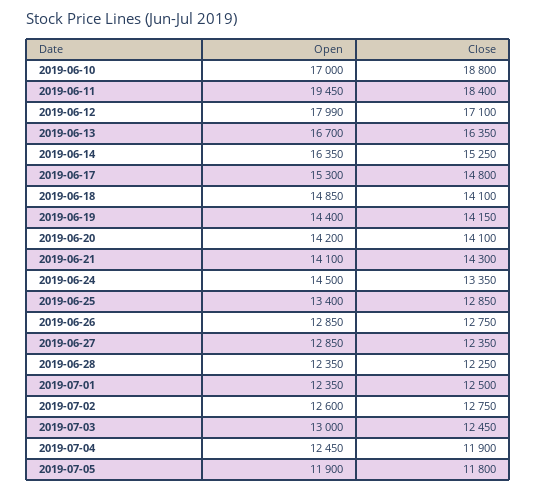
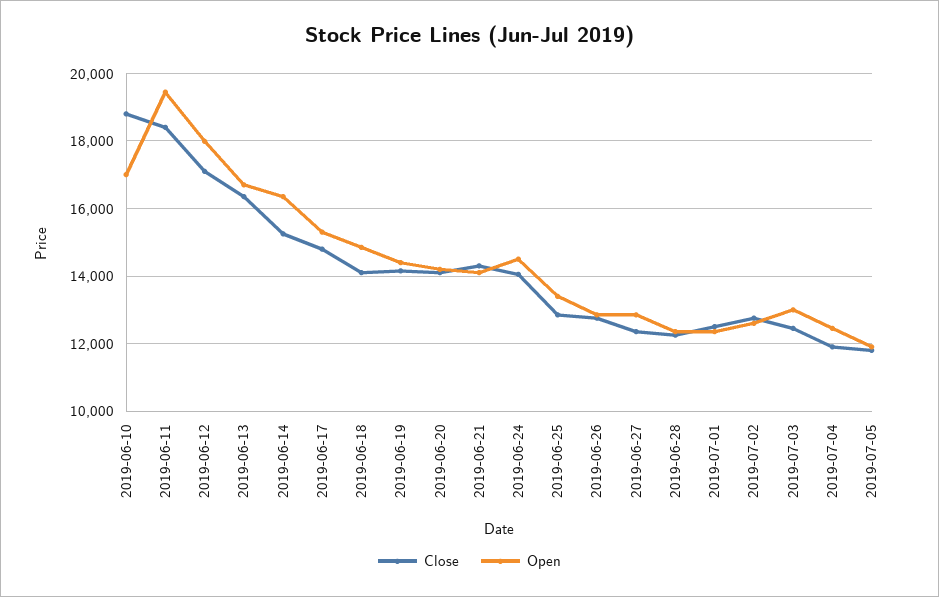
  {
    "Open": {
      "2019-06-10": 17000,
      "2019-06-11": 19450,
      "2019-06-12": 17990,
      "2019-06-13": 16700,
      "2019-06-14": 16350,
      "2019-06-17": 15300,
      "2019-06-18": 14850,
      "2019-06-19": 14400,
      "2019-06-20": 14200,
      "2019-06-21": 14100,
      "2019-06-24": 14500,
      "2019-06-25": 13400,
      "2019-06-26": 12850,
      "2019-06-27": 12850,
      "2019-06-28": 12350,
      "2019-07-01": 12350,
      "2019-07-02": 12600,
      "2019-07-03": 13000,
      "2019-07-04": 12450,
      "2019-07-05": 11900
    },
    "Close": {
      "2019-06-10": 18800,
      "2019-06-11": 18400,
      "2019-06-12": 17100,
      "2019-06-13": 16350,
      "2019-06-14": 15250,
      "2019-06-17": 14800,
      "2019-06-18": 14100,
      "2019-06-19": 14150,
      "2019-06-20": 14100,
      "2019-06-21": 14300,
-     "2019-06-24": 13350,
+     "2019-06-24": 14000,
      "2019-06-25": 12850,
      "2019-06-26": 12750,
      "2019-06-27": 12350,
      "2019-06-28": 12250,
      "2019-07-01": 12500,
      "2019-07-02": 12750,
      "2019-07-03": 12450,
      "2019-07-04": 11900,
      "2019-07-05": 11800
    }
  }

